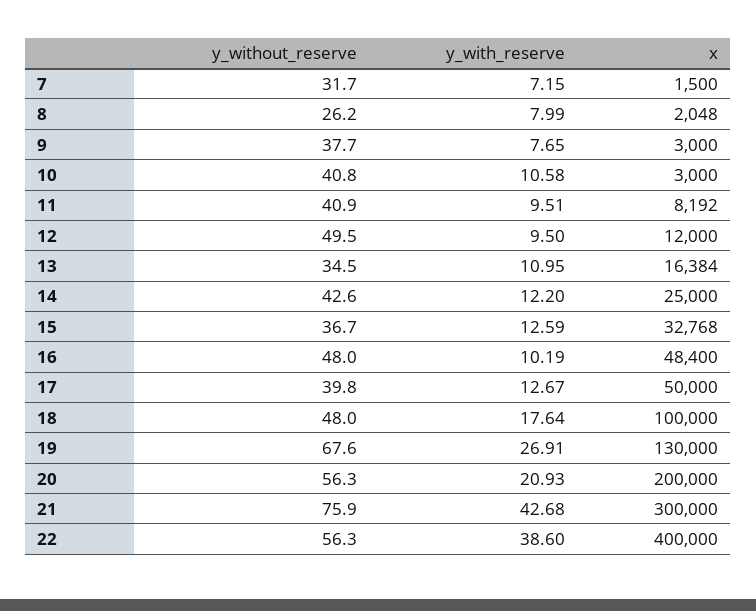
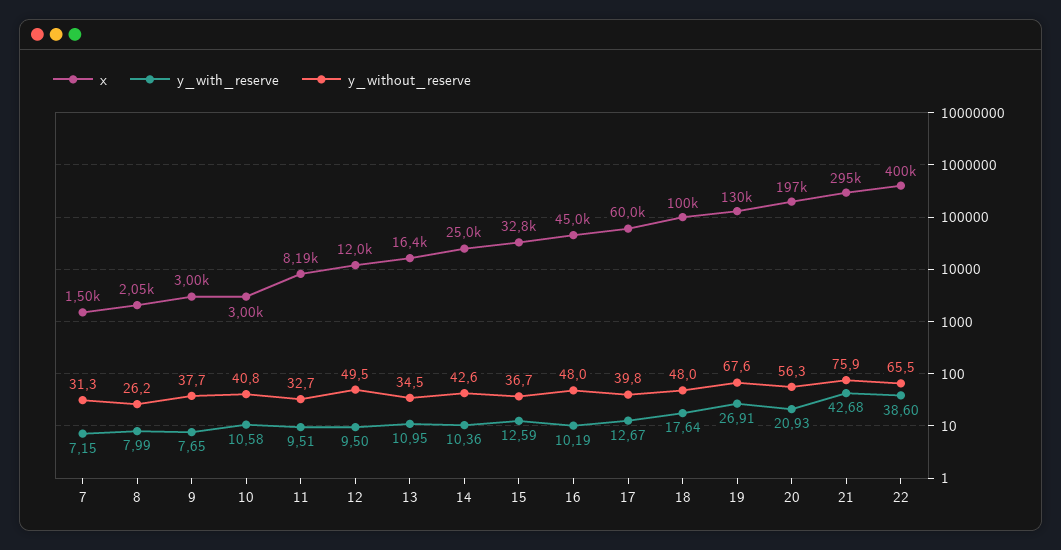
  {
    "y_without_reserve": {
-     "7": 31.7,
+     "7": 31.3,
      "8": 26.2,
      "9": 37.7,
      "10": 40.8,
-     "11": 40.9,
+     "11": 32.7,
      "12": 49.5,
      "13": 34.5,
      "14": 42.6,
      "15": 36.7,
      "16": 48,
      "17": 39.8,
      "18": 48,
      "19": 67.6,
      "20": 56.3,
      "21": 75.9,
-     "22": 56.3
+     "22": 65.5
    },
    "y_with_reserve": {
      "7": 7.15,
      "8": 7.99,
      "9": 7.65,
      "10": 10.58,
      "11": 9.51,
      "12": 9.5,
      "13": 10.95,
-     "14": 12.2,
+     "14": 10.36,
      "15": 12.59,
      "16": 10.19,
      "17": 12.67,
      "18": 17.64,
      "19": 26.91,
      "20": 20.93,
      "21": 42.68,
      "22": 38.6
    },
    "x": {
      "7": 1500,
      "8": 2048,
      "9": 3000,
      "10": 3000,
      "11": 8192,
      "12": 12000,
      "13": 16384,
      "14": 25000,
      "15": 32768,
-     "16": 48400,
+     "16": 45000,
-     "17": 50000,
+     "17": 60000,
      "18": 100000,
      "19": 130000,
-     "20": 200000,
+     "20": 197000,
-     "21": 300000,
+     "21": 295000,
      "22": 400000
    }
  }

